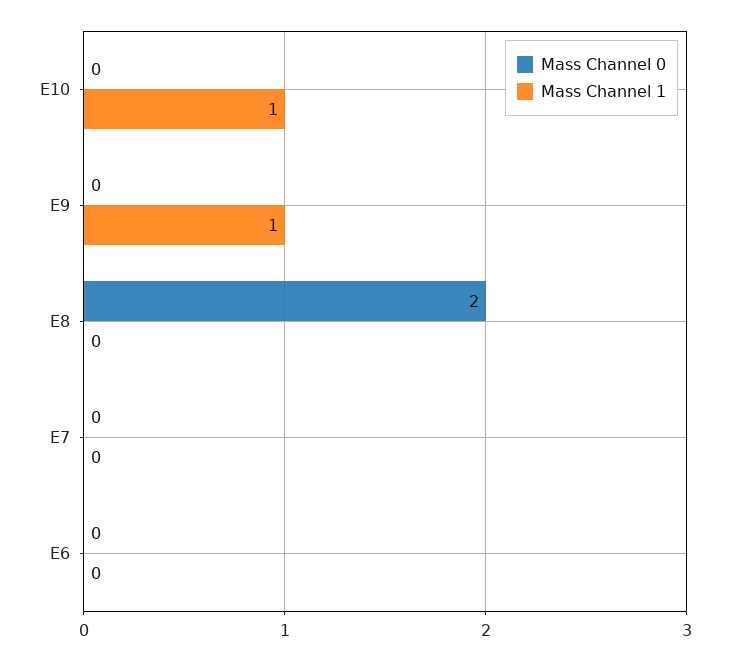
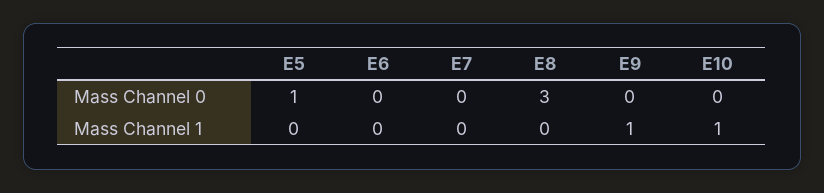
  {
    "Mass Channel 0": {
      "E10": 0,
      "E9": 0,
-     "E8": 2,
+     "E8": 3,
      "E7": 0,
-     "E6": 0
+     "E6": 0,
+     "E5": 1
    },
    "Mass Channel 1": {
      "E10": 1,
      "E9": 1,
      "E8": 0,
      "E7": 0,
-     "E6": 0
+     "E6": 0,
+     "E5": 0
    }
  }

